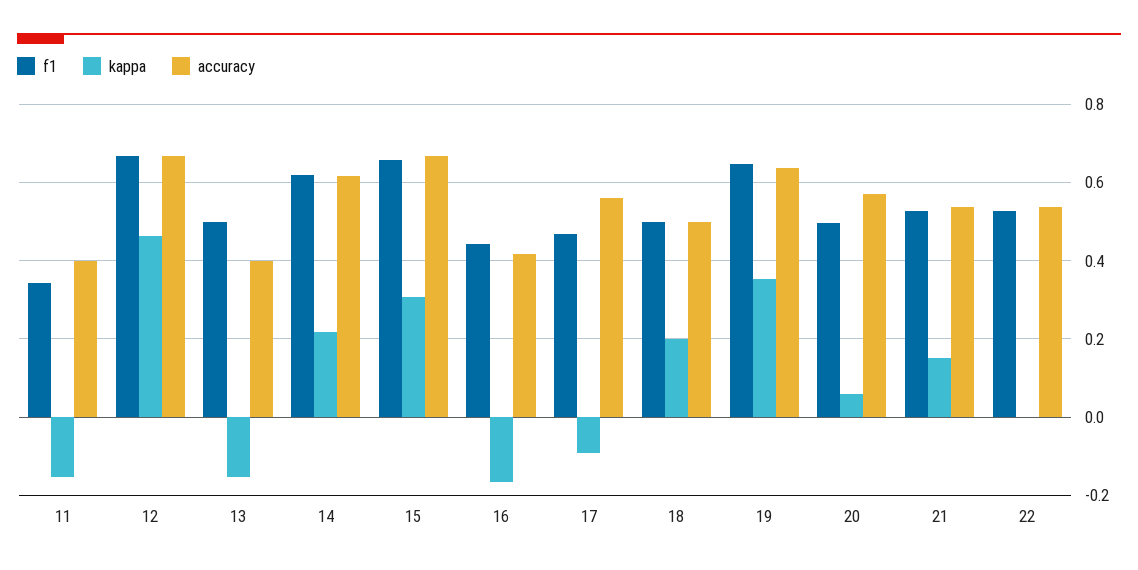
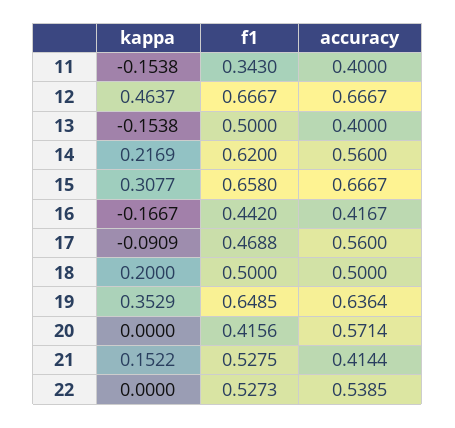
  {
    "f1": {
      "11": 0.343,
      "12": 0.6667,
      "13": 0.5,
      "14": 0.62,
      "15": 0.658,
      "16": 0.442,
      "17": 0.4688,
      "18": 0.5,
      "19": 0.6485,
-     "20": 0.5,
+     "20": 0.4156,
      "21": 0.5275,
      "22": 0.5273
    },
    "kappa": {
      "11": -0.1538,
      "12": 0.4637,
      "13": -0.1538,
      "14": 0.2169,
      "15": 0.3077,
      "16": -0.1667,
      "17": -0.0909,
      "18": 0.2,
      "19": 0.3529,
-     "20": 0.06,
+     "20": 0,
      "21": 0.1522,
      "22": 0
    },
    "accuracy": {
      "11": 0.4,
      "12": 0.6667,
      "13": 0.4,
-     "14": 0.62,
+     "14": 0.56,
      "15": 0.6667,
      "16": 0.4167,
      "17": 0.56,
      "18": 0.5,
      "19": 0.6364,
      "20": 0.5714,
-     "21": 0.54,
+     "21": 0.4144,
      "22": 0.5385
    }
  }

